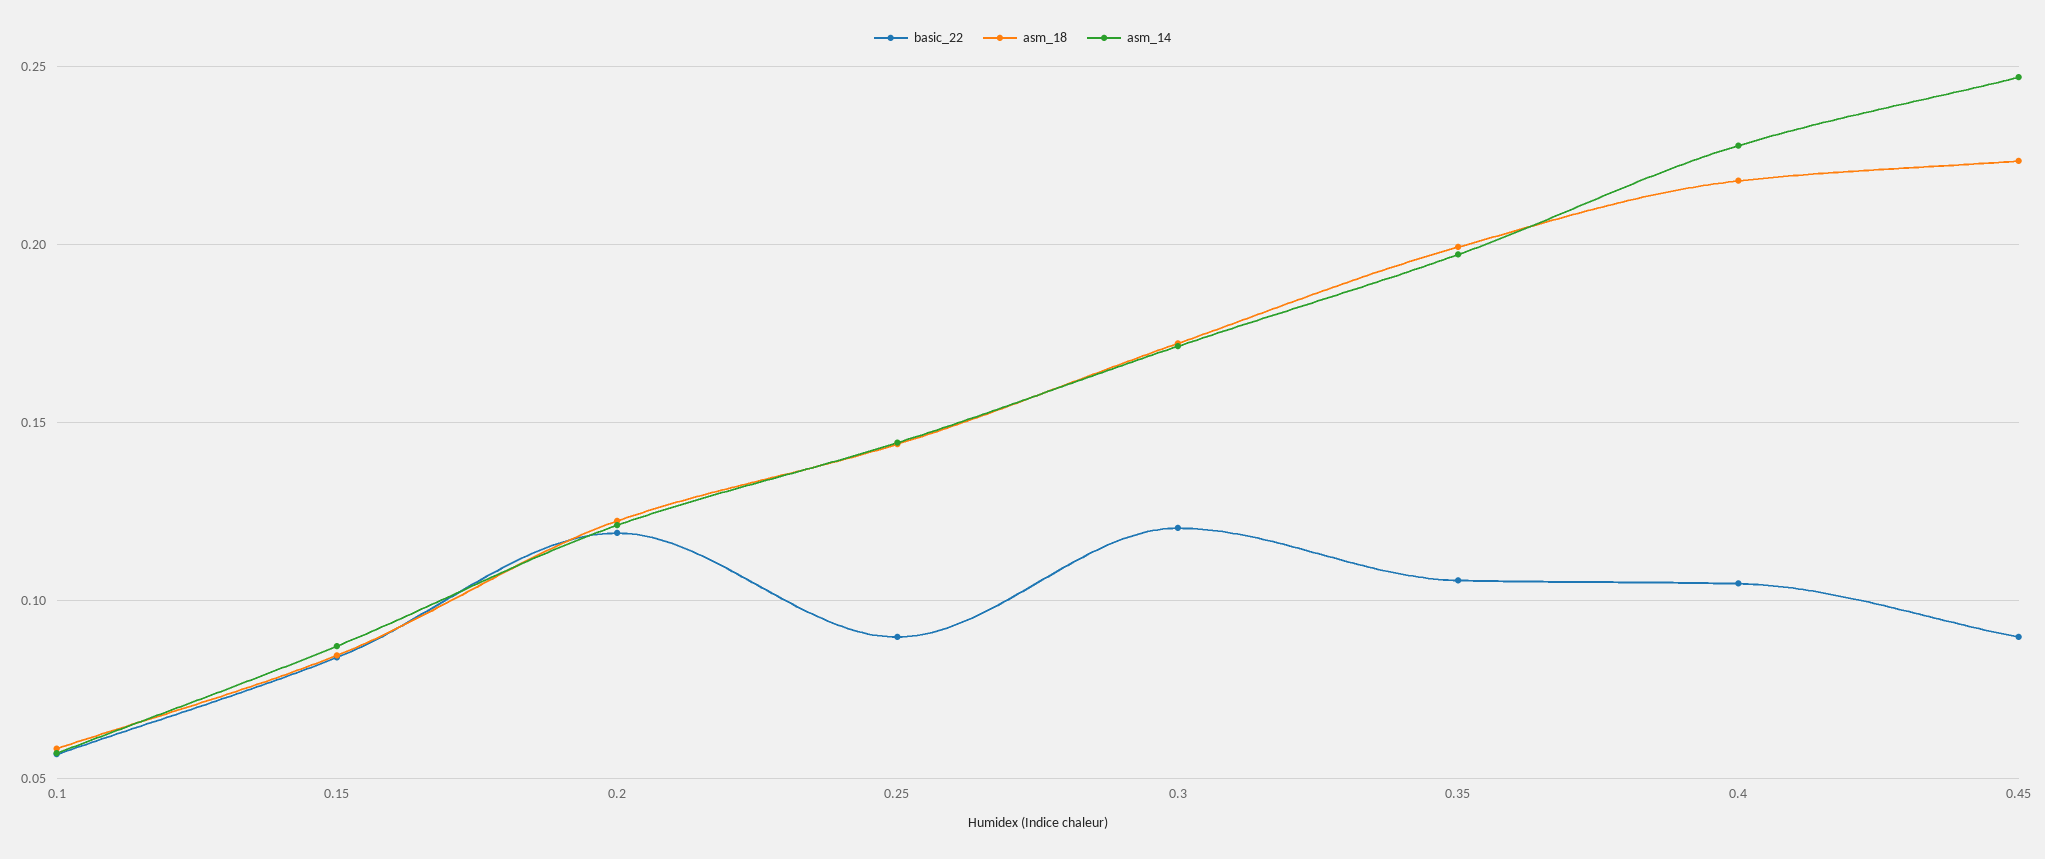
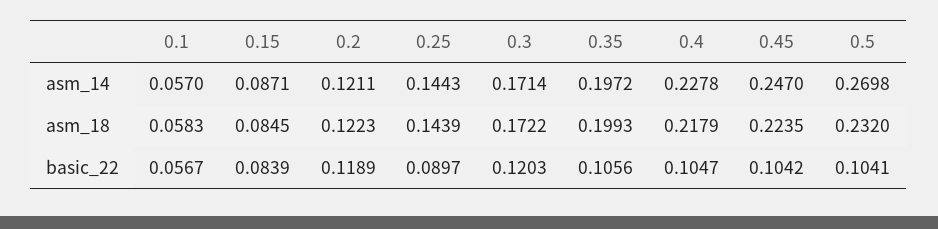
  {
    "basic_22": {
      "0.1": 0.0567,
      "0.15": 0.0839,
      "0.2": 0.1189,
      "0.25": 0.0897,
      "0.3": 0.1203,
      "0.35": 0.1056,
      "0.4": 0.1047,
-     "0.45": 0.09
+     "0.45": 0.1042,
+     "0.5": 0.1041
    },
    "asm_18": {
      "0.1": 0.0583,
      "0.15": 0.0845,
      "0.2": 0.1223,
      "0.25": 0.1439,
      "0.3": 0.1722,
      "0.35": 0.1993,
      "0.4": 0.2179,
-     "0.45": 0.2235
+     "0.45": 0.2235,
+     "0.5": 0.232
    },
    "asm_14": {
      "0.1": 0.057,
      "0.15": 0.0871,
      "0.2": 0.1211,
      "0.25": 0.1443,
      "0.3": 0.1714,
      "0.35": 0.1972,
      "0.4": 0.2278,
-     "0.45": 0.247
+     "0.45": 0.247,
+     "0.5": 0.2698
    }
  }

